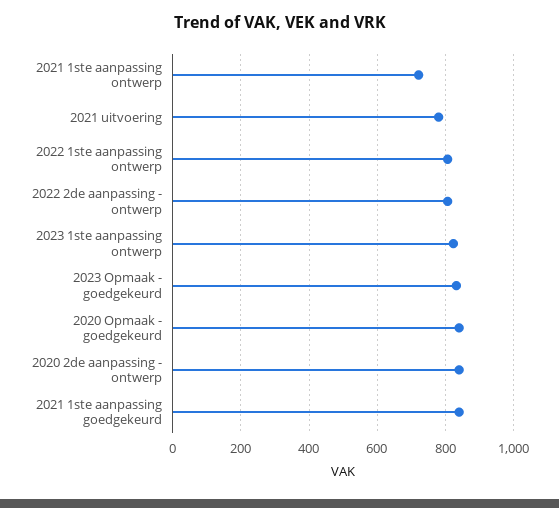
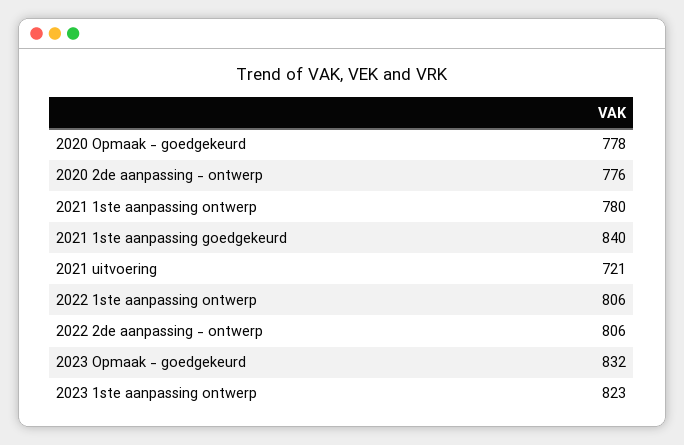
  {
-   "2021 1ste aanpassing ontwerp": 720,
+   "2021 1ste aanpassing ontwerp": 780,
-   "2021 uitvoering": 780,
+   "2021 uitvoering": 721,
    "2022 1ste aanpassing ontwerp": 806,
    "2022 2de aanpassing - ontwerp": 806,
    "2023 1ste aanpassing ontwerp": 823,
    "2023 Opmaak - goedgekeurd": 832,
-   "2020 Opmaak - goedgekeurd": 840,
+   "2020 Opmaak - goedgekeurd": 778,
-   "2020 2de aanpassing - ontwerp": 840,
+   "2020 2de aanpassing - ontwerp": 776,
    "2021 1ste aanpassing goedgekeurd": 840
  }

